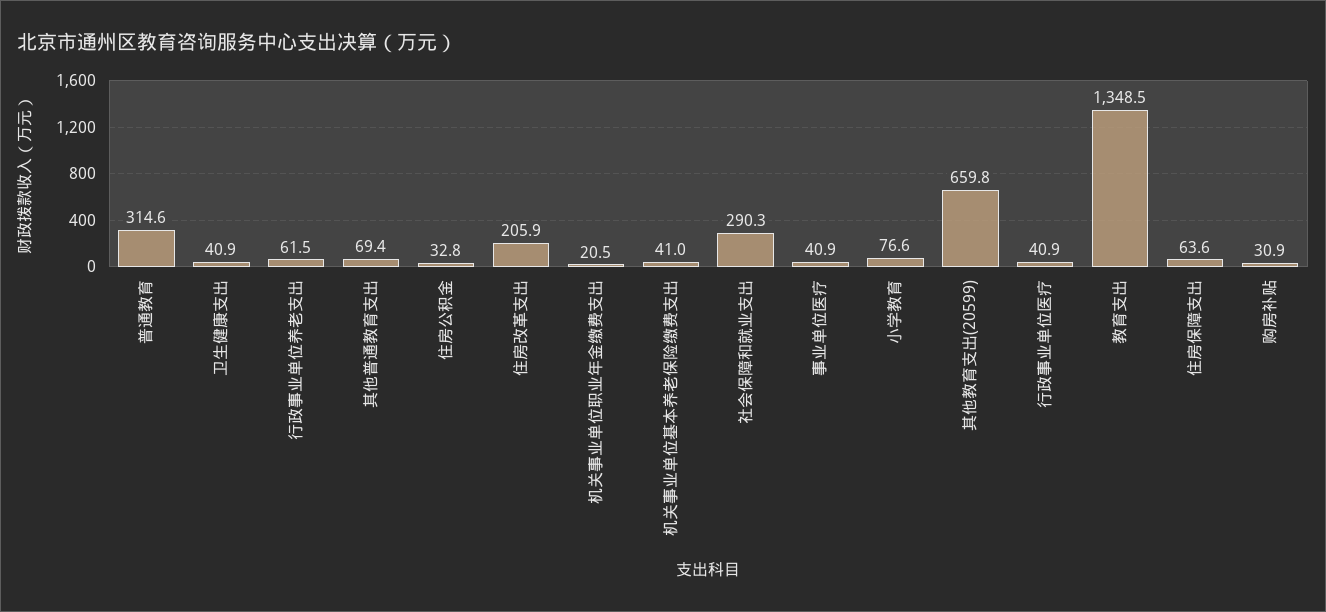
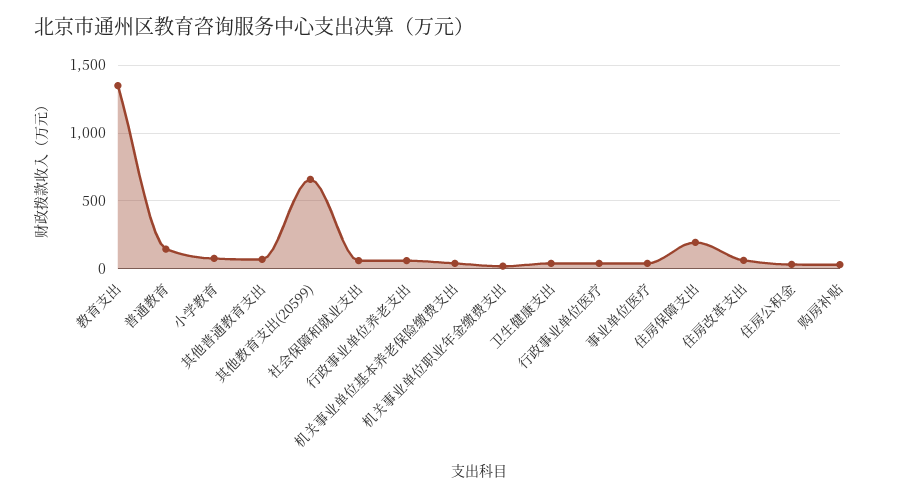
  {
-   "普通教育": 314.6,
+   "普通教育": 150,
    "卫生健康支出": 40.9,
    "行政事业单位养老支出": 61.5,
    "其他普通教育支出": 69.4,
    "住房公积金": 32.8,
-   "住房改革支出": 205.9,
+   "住房改革支出": 50,
    "机关事业单位职业年金缴费支出": 20.5,
    "机关事业单位基本养老保险缴费支出": 41,
-   "社会保障和就业支出": 290.3,
+   "社会保障和就业支出": 50,
    "事业单位医疗": 40.9,
    "小学教育": 76.6,
    "其他教育支出(20599)": 659.8,
    "行政事业单位医疗": 40.9,
    "教育支出": 1348.5,
-   "住房保障支出": 63.6,
+   "住房保障支出": 200,
    "购房补贴": 30.9
  }

